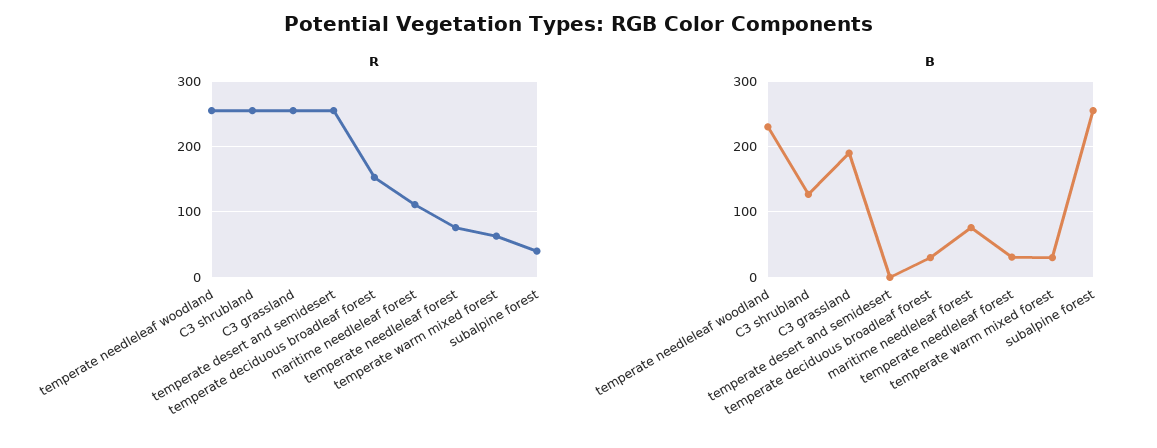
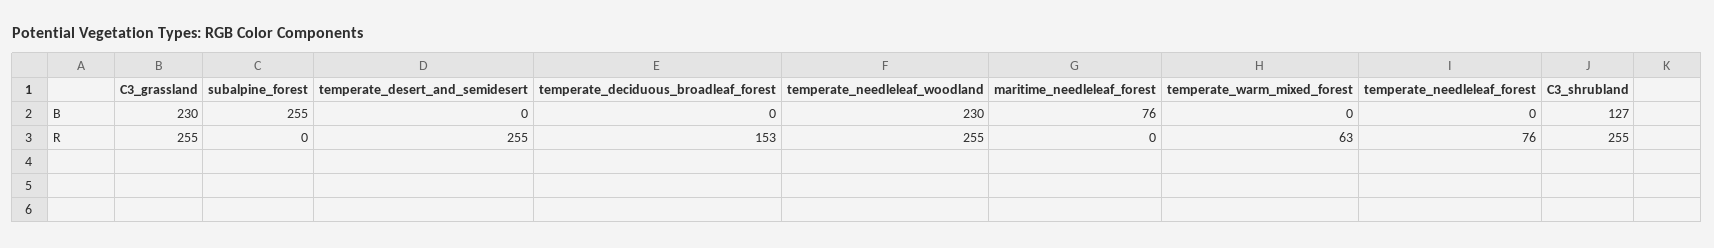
  {
    "R": {
      "temperate needleleaf woodland": 255,
      "C3 shrubland": 255,
      "C3 grassland": 255,
      "temperate desert and semidesert": 255,
      "temperate deciduous broadleaf forest": 153,
-     "maritime needleleaf forest": 110,
+     "maritime needleleaf forest": 0,
      "temperate needleleaf forest": 76,
      "temperate warm mixed forest": 63,
-     "subalpine forest": 40
+     "subalpine forest": 0
    },
    "B": {
      "temperate needleleaf woodland": 230,
      "C3 shrubland": 127,
-     "C3 grassland": 190,
+     "C3 grassland": 230,
      "temperate desert and semidesert": 0,
-     "temperate deciduous broadleaf forest": 30,
+     "temperate deciduous broadleaf forest": 0,
      "maritime needleleaf forest": 76,
-     "temperate needleleaf forest": 30,
+     "temperate needleleaf forest": 0,
-     "temperate warm mixed forest": 30,
+     "temperate warm mixed forest": 0,
      "subalpine forest": 255
    }
  }

